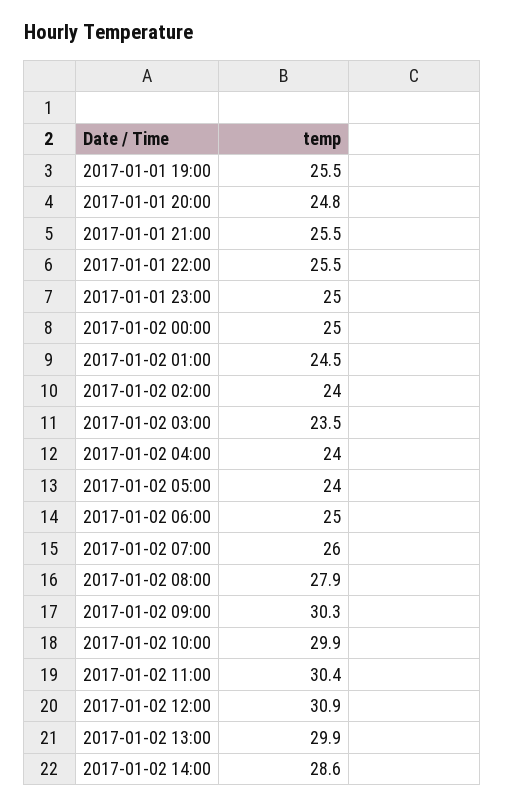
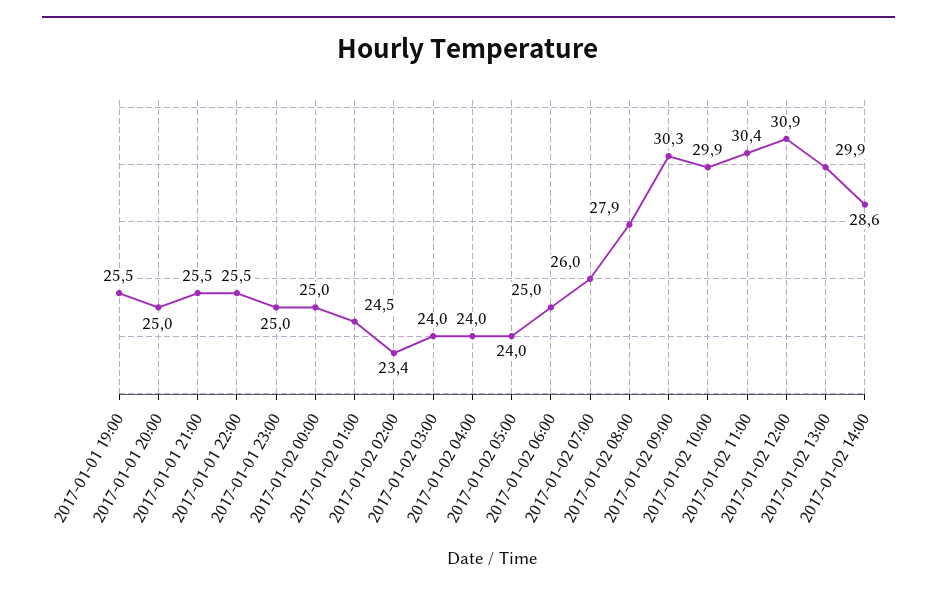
  {
    "2017-01-01 19:00": 25.5,
-   "2017-01-01 20:00": 24.8,
+   "2017-01-01 20:00": 25,
    "2017-01-01 21:00": 25.5,
    "2017-01-01 22:00": 25.5,
    "2017-01-01 23:00": 25,
    "2017-01-02 00:00": 25,
    "2017-01-02 01:00": 24.5,
-   "2017-01-02 02:00": 24,
+   "2017-01-02 02:00": 23.4,
-   "2017-01-02 03:00": 23.5,
+   "2017-01-02 03:00": 24,
    "2017-01-02 04:00": 24,
    "2017-01-02 05:00": 24,
    "2017-01-02 06:00": 25,
    "2017-01-02 07:00": 26,
    "2017-01-02 08:00": 27.9,
    "2017-01-02 09:00": 30.3,
    "2017-01-02 10:00": 29.9,
    "2017-01-02 11:00": 30.4,
    "2017-01-02 12:00": 30.9,
    "2017-01-02 13:00": 29.9,
    "2017-01-02 14:00": 28.6
  }

